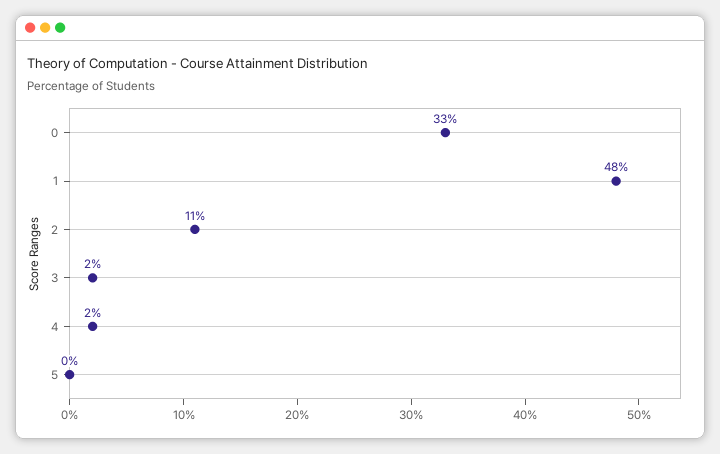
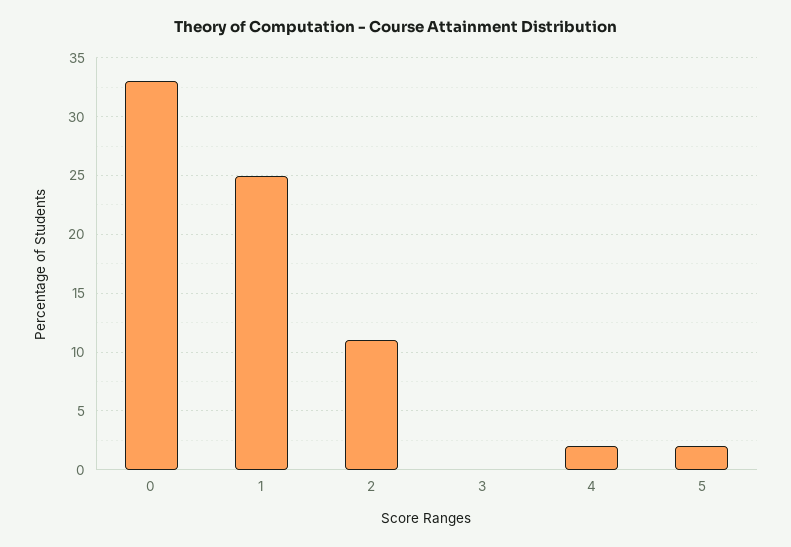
  {
    "0": 33,
-   "1": 48,
+   "1": 25,
    "2": 11,
-   "3": 2,
+   "3": 0,
    "4": 2,
-   "5": 0
+   "5": 2
  }

